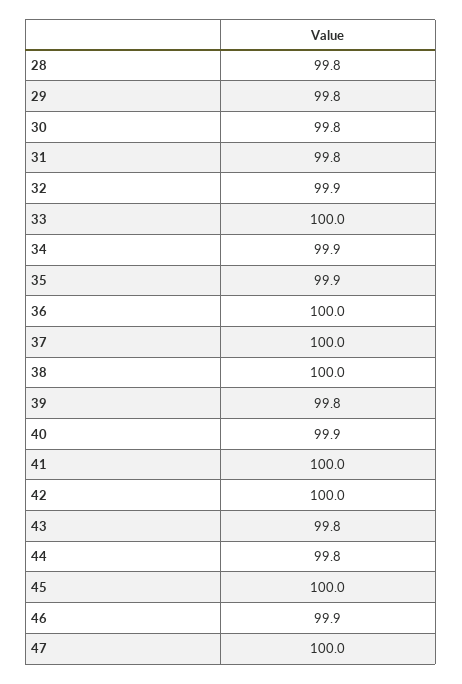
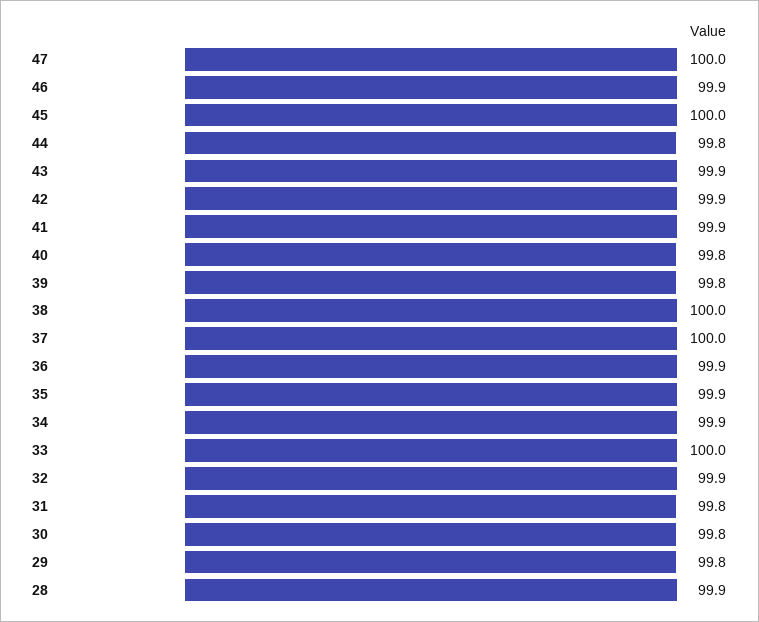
  {
-   "28": 99.8,
+   "28": 99.9,
    "29": 99.8,
    "30": 99.8,
    "31": 99.8,
    "32": 99.9,
    "33": 100,
    "34": 99.9,
    "35": 99.9,
-   "36": 100,
+   "36": 99.9,
    "37": 100,
    "38": 100,
    "39": 99.8,
-   "40": 99.9,
+   "40": 99.8,
-   "41": 100,
+   "41": 99.9,
-   "42": 100,
+   "42": 99.9,
-   "43": 99.8,
+   "43": 99.9,
    "44": 99.8,
    "45": 100,
    "46": 99.9,
    "47": 100
  }

